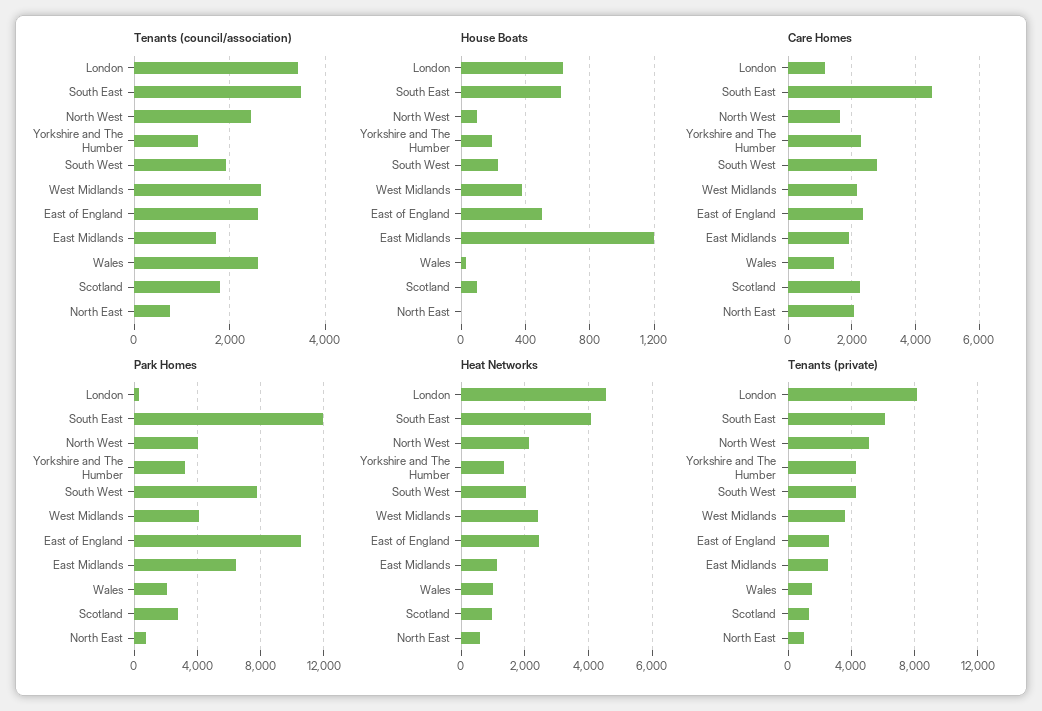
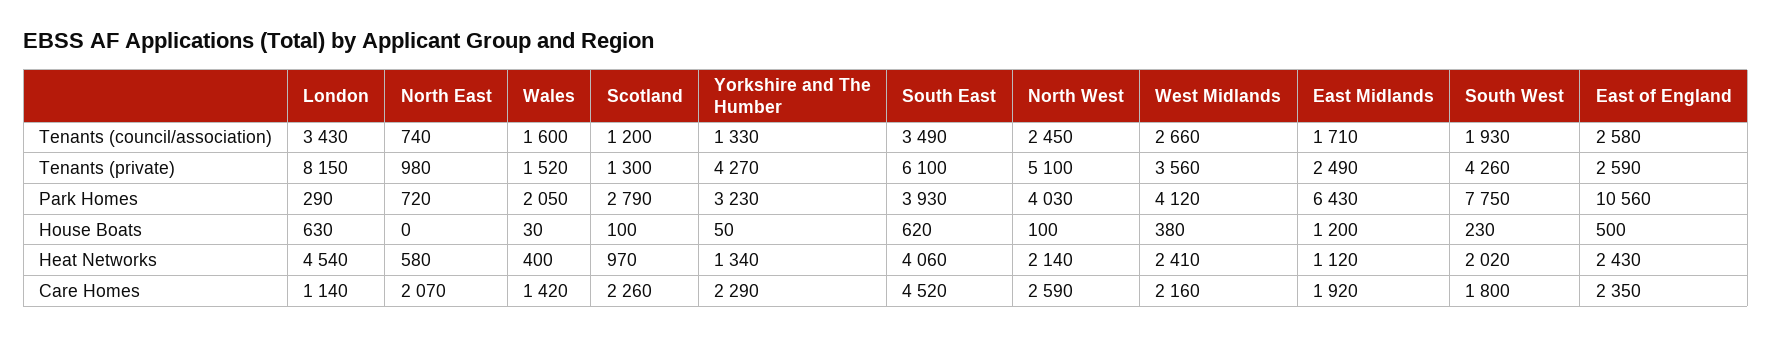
  {
    "Tenants (council/association)": {
      "London": 3430,
      "South East": 3490,
      "North West": 2450,
      "Yorkshire and The Humber": 1330,
      "South West": 1930,
      "West Midlands": 2660,
      "East of England": 2580,
      "East Midlands": 1710,
-     "Wales": 2600,
+     "Wales": 1600,
-     "Scotland": 1800,
+     "Scotland": 1200,
      "North East": 740
    },
    "House Boats": {
      "London": 630,
      "South East": 620,
      "North West": 100,
-     "Yorkshire and The Humber": 200,
+     "Yorkshire and The Humber": 50,
      "South West": 230,
      "West Midlands": 380,
      "East of England": 500,
      "East Midlands": 1200,
      "Wales": 30,
      "Scotland": 100,
      "North East": 0
    },
    "Care Homes": {
      "London": 1140,
      "South East": 4520,
-     "North West": 1600,
+     "North West": 2590,
      "Yorkshire and The Humber": 2290,
-     "South West": 2800,
+     "South West": 1800,
      "West Midlands": 2160,
      "East of England": 2350,
      "East Midlands": 1920,
      "Wales": 1420,
      "Scotland": 2260,
      "North East": 2070
    },
    "Park Homes": {
      "London": 290,
-     "South East": 12000,
+     "South East": 3930,
      "North West": 4030,
      "Yorkshire and The Humber": 3230,
      "South West": 7750,
      "West Midlands": 4120,
      "East of England": 10560,
      "East Midlands": 6430,
      "Wales": 2050,
      "Scotland": 2790,
      "North East": 720
    },
    "Heat Networks": {
      "London": 4540,
      "South East": 4060,
      "North West": 2140,
      "Yorkshire and The Humber": 1340,
      "South West": 2020,
      "West Midlands": 2410,
      "East of England": 2430,
      "East Midlands": 1120,
-     "Wales": 1000,
+     "Wales": 400,
      "Scotland": 970,
      "North East": 580
    },
    "Tenants (private)": {
      "London": 8150,
      "South East": 6100,
      "North West": 5100,
      "Yorkshire and The Humber": 4270,
      "South West": 4260,
      "West Midlands": 3560,
      "East of England": 2590,
      "East Midlands": 2490,
      "Wales": 1520,
      "Scotland": 1300,
      "North East": 980
    }
  }

